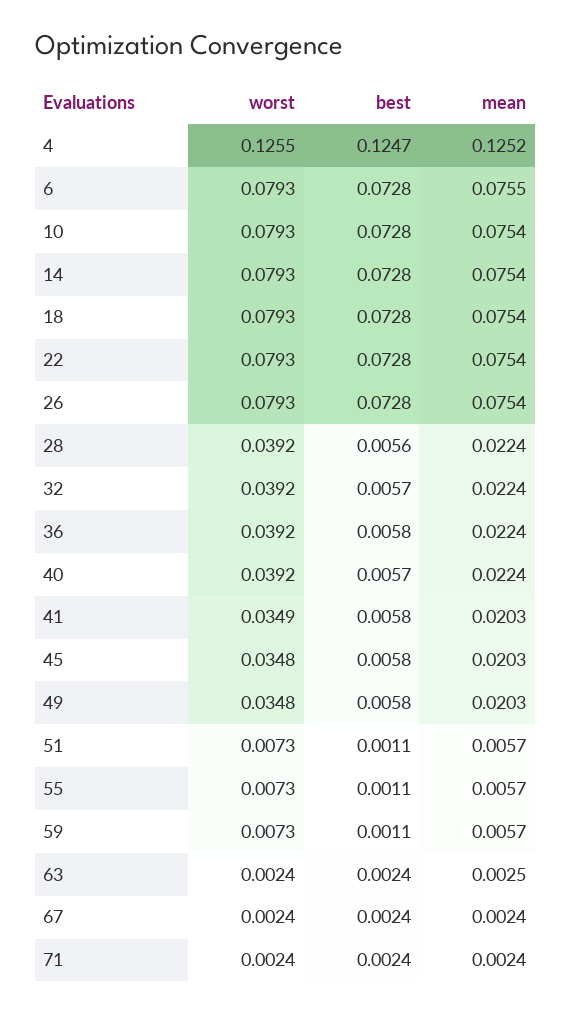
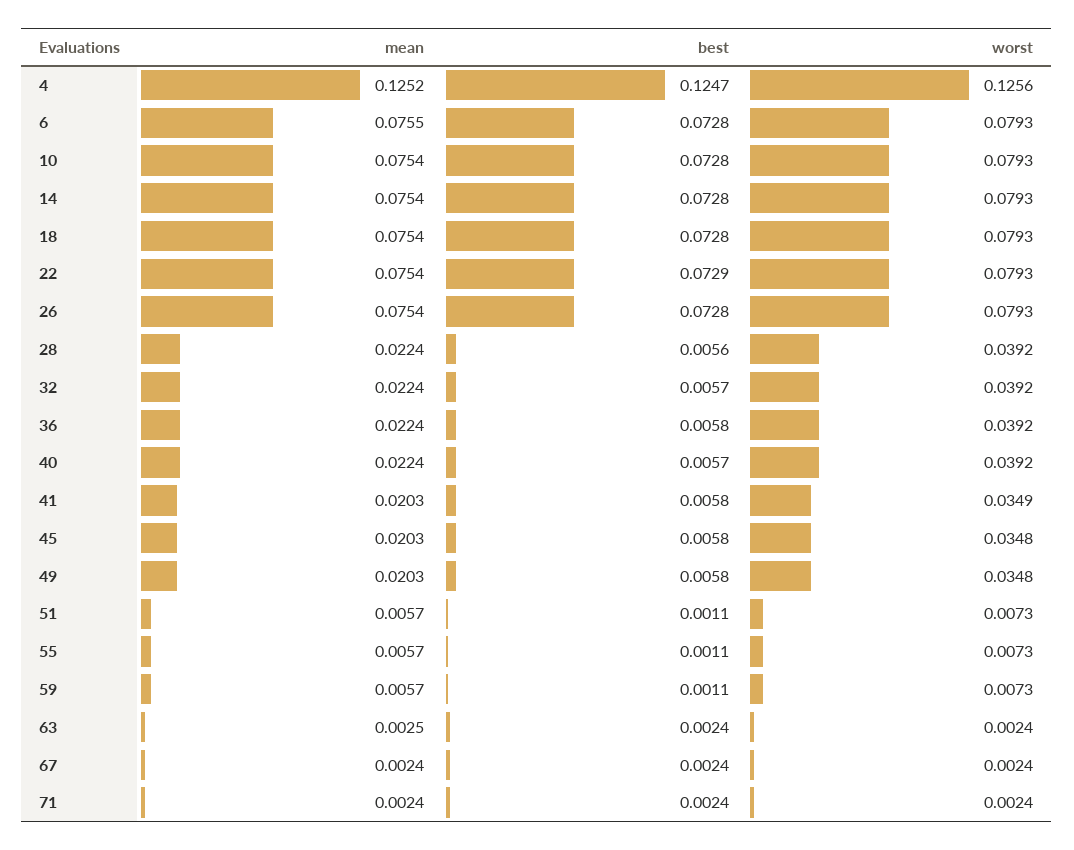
  {
    "worst": {
-     "4": 0.1255,
+     "4": 0.1256,
      "6": 0.0793,
      "10": 0.0793,
      "14": 0.0793,
      "18": 0.0793,
      "22": 0.0793,
      "26": 0.0793,
      "28": 0.0392,
      "32": 0.0392,
      "36": 0.0392,
      "40": 0.0392,
      "41": 0.0349,
      "45": 0.0348,
      "49": 0.0348,
      "51": 0.0073,
      "55": 0.0073,
      "59": 0.0073,
      "63": 0.0024,
      "67": 0.0024,
      "71": 0.0024
    },
    "best": {
      "4": 0.1247,
      "6": 0.0728,
      "10": 0.0728,
      "14": 0.0728,
      "18": 0.0728,
-     "22": 0.0728,
+     "22": 0.0729,
      "26": 0.0728,
      "28": 0.0056,
      "32": 0.0057,
      "36": 0.0058,
      "40": 0.0057,
      "41": 0.0058,
      "45": 0.0058,
      "49": 0.0058,
      "51": 0.0011,
      "55": 0.0011,
      "59": 0.0011,
      "63": 0.0024,
      "67": 0.0024,
      "71": 0.0024
    },
    "mean": {
      "4": 0.1252,
      "6": 0.0755,
      "10": 0.0754,
      "14": 0.0754,
      "18": 0.0754,
      "22": 0.0754,
      "26": 0.0754,
      "28": 0.0224,
      "32": 0.0224,
      "36": 0.0224,
      "40": 0.0224,
      "41": 0.0203,
      "45": 0.0203,
      "49": 0.0203,
      "51": 0.0057,
      "55": 0.0057,
      "59": 0.0057,
      "63": 0.0025,
      "67": 0.0024,
      "71": 0.0024
    }
  }

